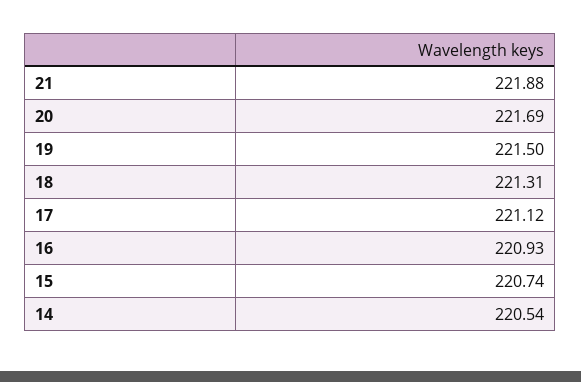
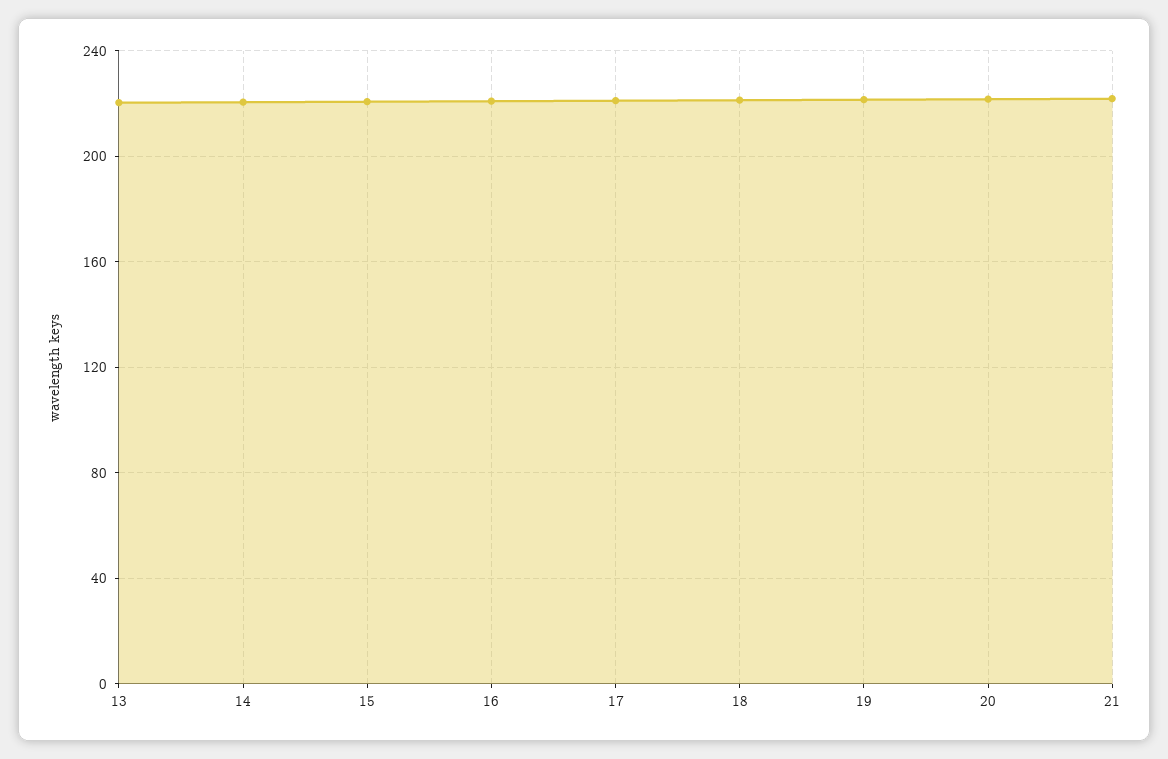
  {
    "21": 221.88,
    "20": 221.69,
    "19": 221.5,
    "18": 221.31,
    "17": 221.12,
    "16": 220.93,
    "15": 220.74,
-   "14": 220.54
+   "14": 220.54,
+   "13": 220
  }

